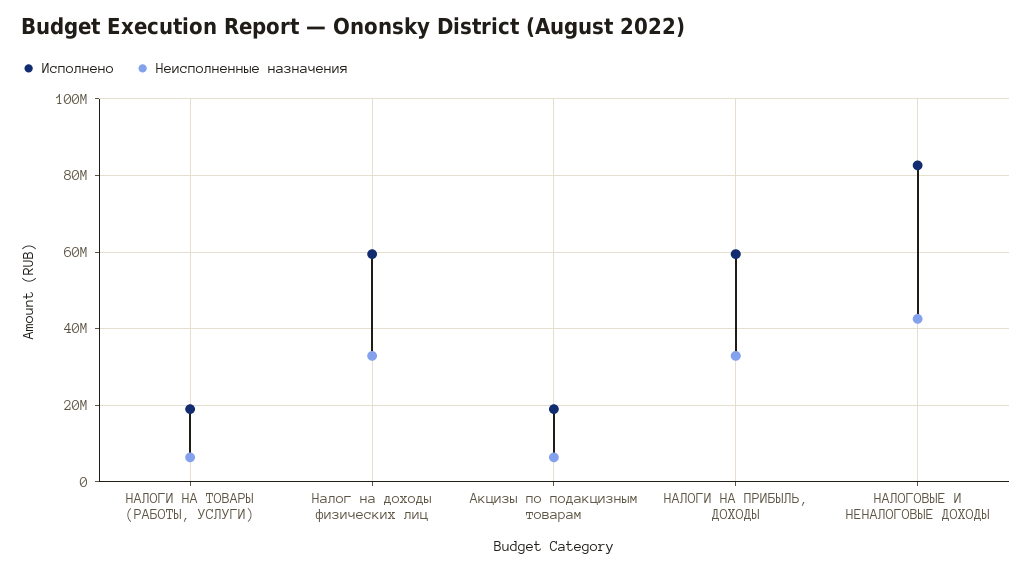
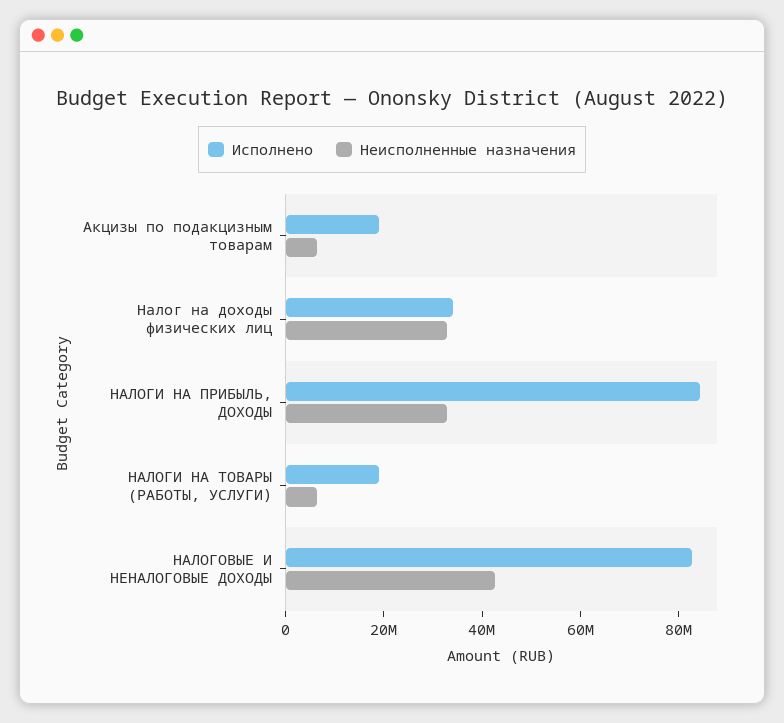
  {
    "Исполнено": {
      "НАЛОГИ НА ТОВАРЫ (РАБОТЫ, УСЛУГИ)": 20000000,
-     "Налог на доходы физических лиц": 60000000,
+     "Налог на доходы физических лиц": 35000000,
      "Акцизы по подакцизным товарам": 20000000,
-     "НАЛОГИ НА ПРИБЫЛЬ, ДОХОДЫ": 60000000,
+     "НАЛОГИ НА ПРИБЫЛЬ, ДОХОДЫ": 85000000,
      "НАЛОГОВЫЕ И НЕНАЛОГОВЫЕ ДОХОДЫ": 82000000
    },
    "Неисполненные назначения": {
      "НАЛОГИ НА ТОВАРЫ (РАБОТЫ, УСЛУГИ)": 6000000,
      "Налог на доходы физических лиц": 32000000,
      "Акцизы по подакцизным товарам": 6000000,
      "НАЛОГИ НА ПРИБЫЛЬ, ДОХОДЫ": 32000000,
      "НАЛОГОВЫЕ И НЕНАЛОГОВЫЕ ДОХОДЫ": 42000000
    }
  }

